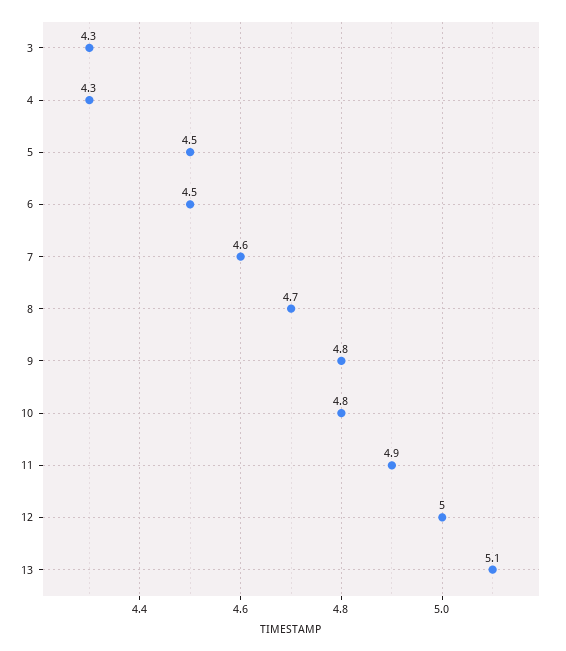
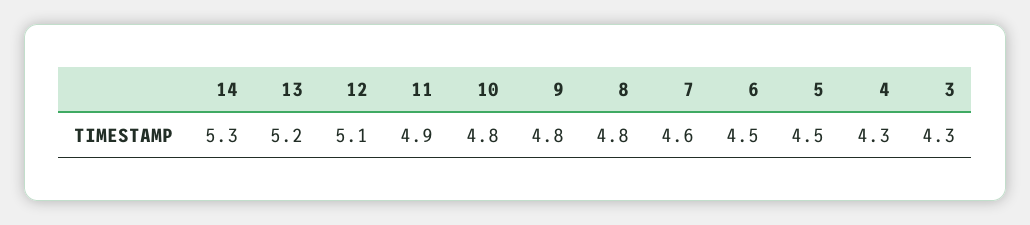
  {
    "3": 4.3,
    "4": 4.3,
    "5": 4.5,
    "6": 4.5,
    "7": 4.6,
-   "8": 4.7,
+   "8": 4.8,
    "9": 4.8,
    "10": 4.8,
    "11": 4.9,
-   "12": 5,
+   "12": 5.1,
-   "13": 5.1
+   "13": 5.2,
+   "14": 5.3
  }

